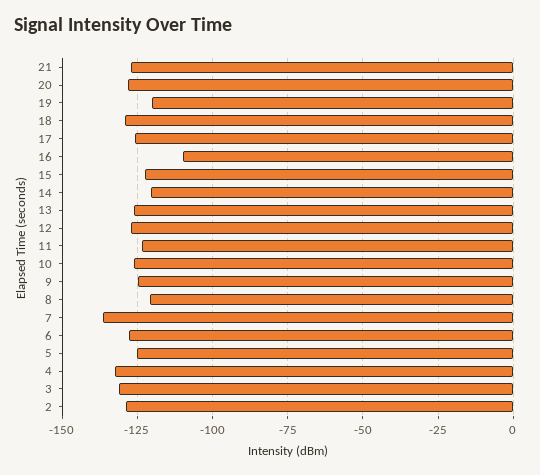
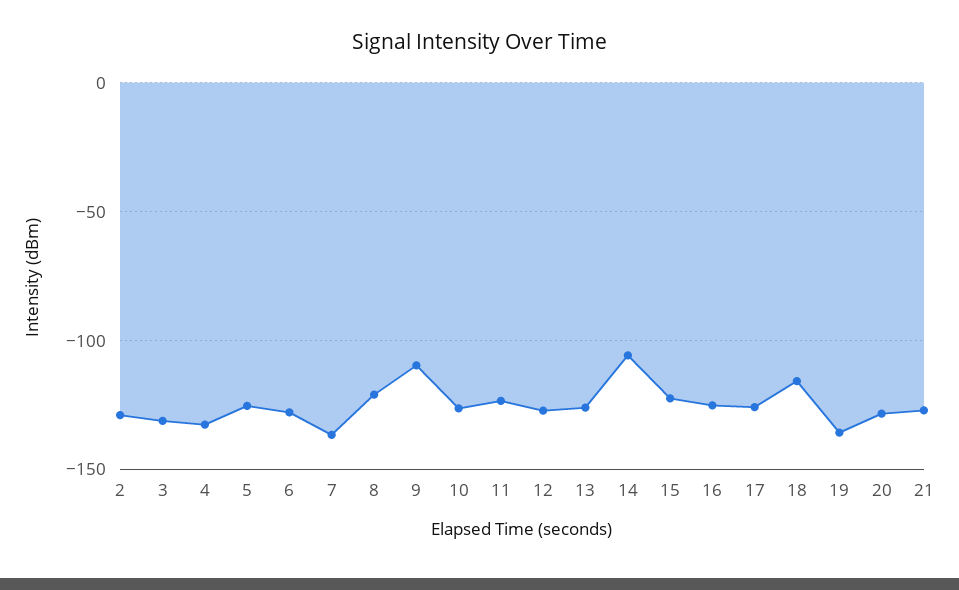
  {
    "21": -127.5,
    "20": -127.5,
-   "19": -120,
+   "19": -135,
-   "18": -130,
+   "18": -115,
    "17": -125,
-   "16": -110,
+   "16": -125,
    "15": -122.5,
-   "14": -120,
+   "14": -105,
    "13": -125,
    "12": -127.5,
    "11": -122.5,
    "10": -127.5,
-   "9": -125,
+   "9": -110,
    "8": -120,
    "7": -137.5,
    "6": -127.5,
    "5": -125,
    "4": -132.5,
    "3": -130,
    "2": -130
  }

